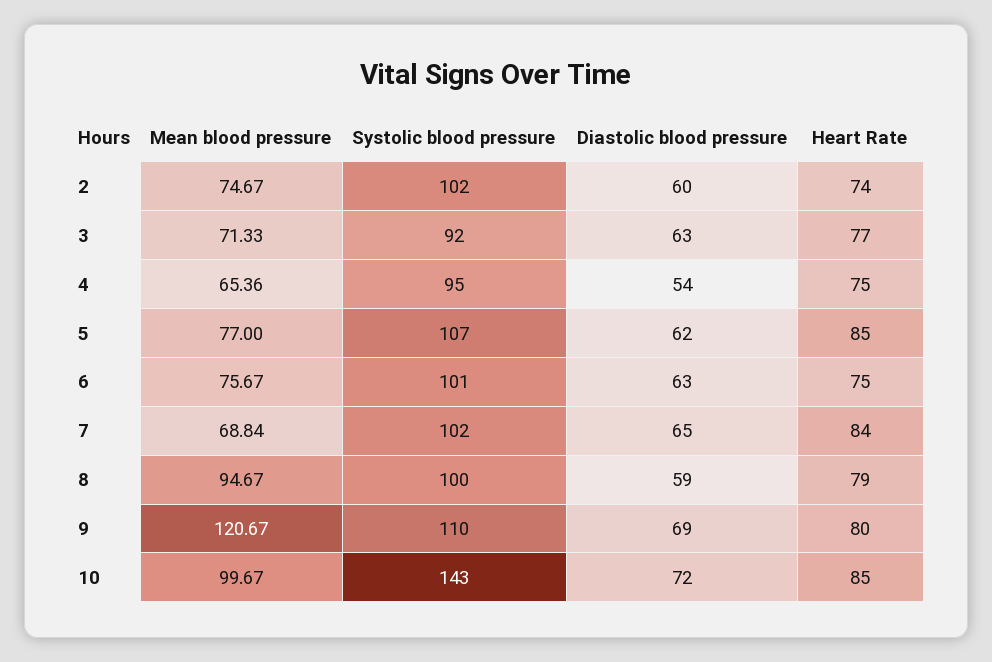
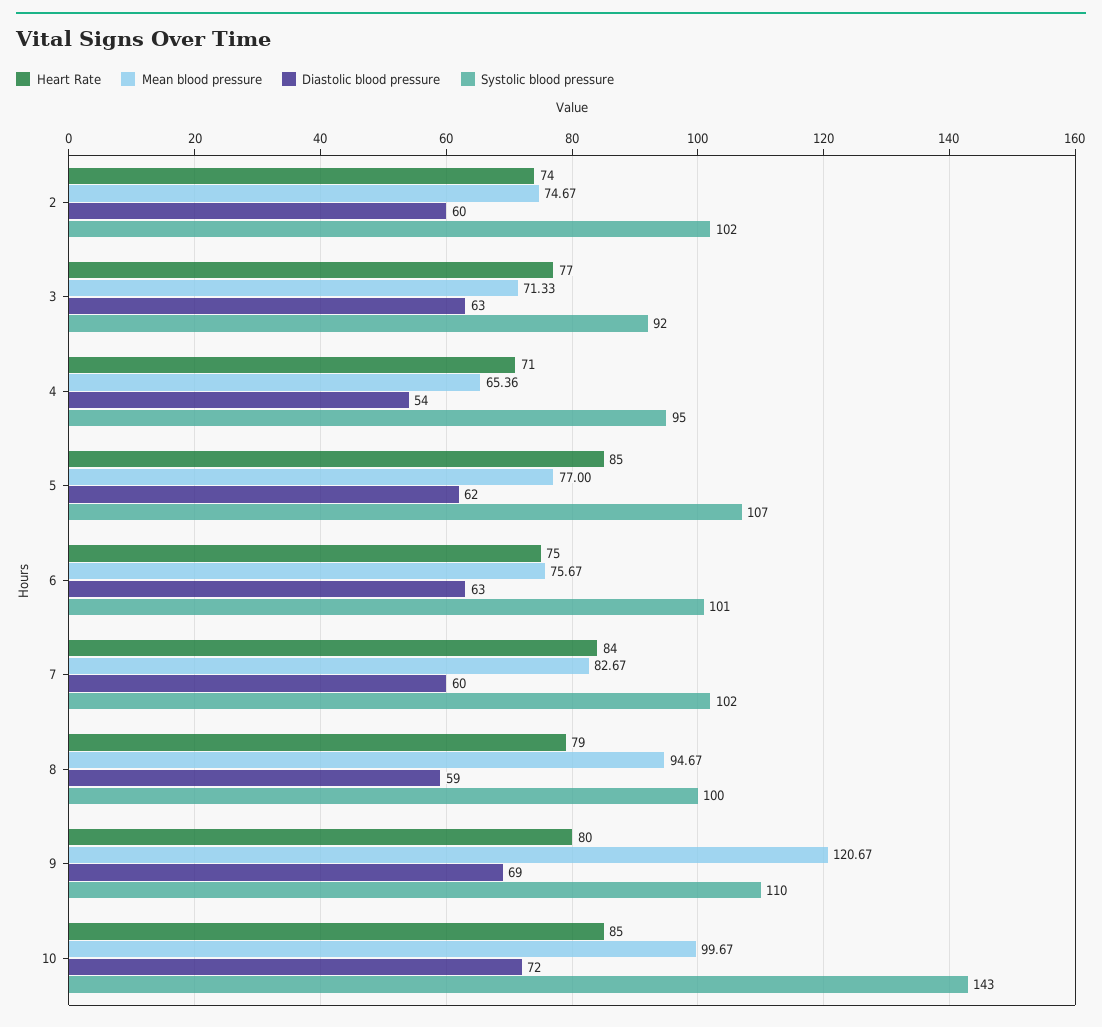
  {
    "Mean blood pressure": {
      "2": 74.67,
      "3": 71.33,
      "4": 65.36,
      "5": 77,
      "6": 75.67,
-     "7": 68.84,
+     "7": 82.67,
      "8": 94.67,
      "9": 120.67,
      "10": 99.67
    },
    "Systolic blood pressure": {
      "2": 102,
      "3": 92,
      "4": 95,
      "5": 107,
      "6": 101,
      "7": 102,
      "8": 100,
      "9": 110,
      "10": 143
    },
    "Diastolic blood pressure": {
      "2": 60,
      "3": 63,
      "4": 54,
      "5": 62,
      "6": 63,
-     "7": 65,
+     "7": 60,
      "8": 59,
      "9": 69,
      "10": 72
    },
    "Heart Rate": {
      "2": 74,
      "3": 77,
-     "4": 75,
+     "4": 71,
      "5": 85,
      "6": 75,
      "7": 84,
      "8": 79,
      "9": 80,
      "10": 85
    }
  }

